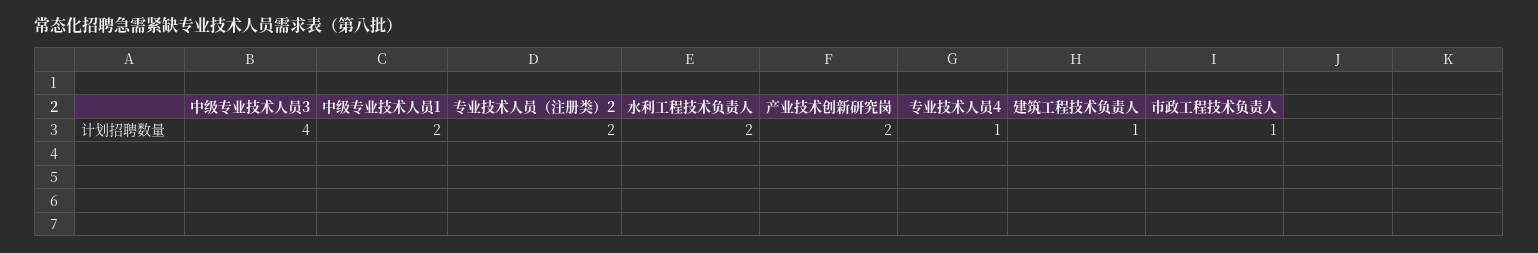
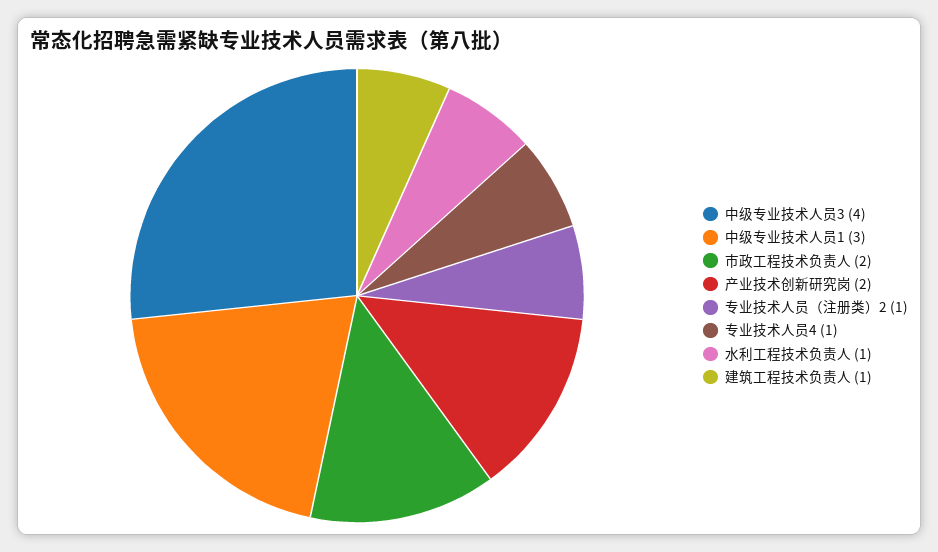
  {
    "中级专业技术人员3": 4,
-   "中级专业技术人员1": 2,
+   "中级专业技术人员1": 3,
-   "专业技术人员（注册类）2": 2,
+   "专业技术人员（注册类）2": 1,
-   "水利工程技术负责人": 2,
+   "水利工程技术负责人": 1,
    "产业技术创新研究岗": 2,
    "专业技术人员4": 1,
    "建筑工程技术负责人": 1,
-   "市政工程技术负责人": 1
+   "市政工程技术负责人": 2
  }

